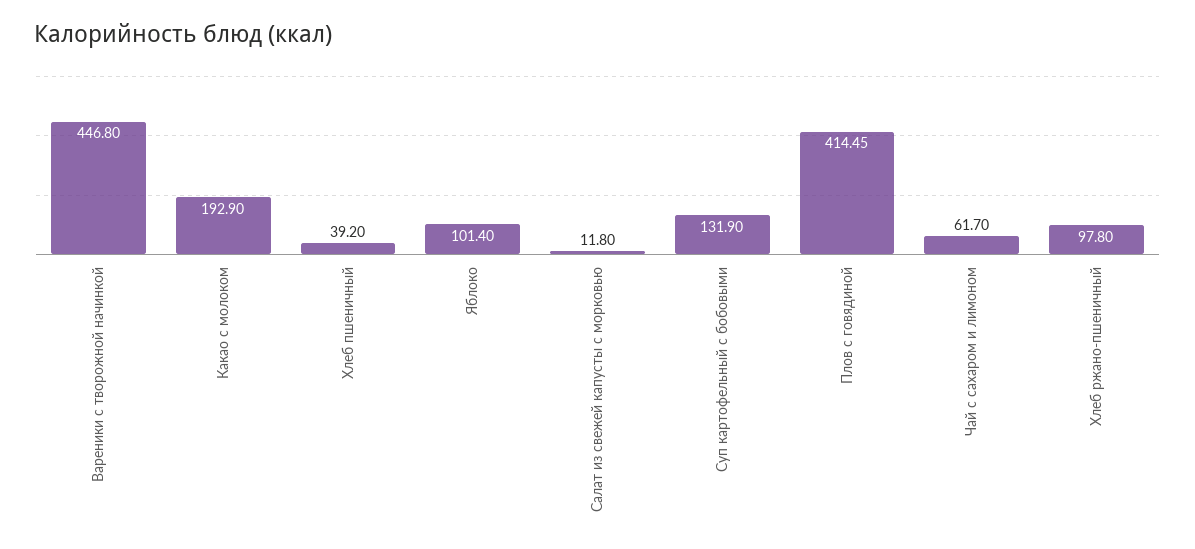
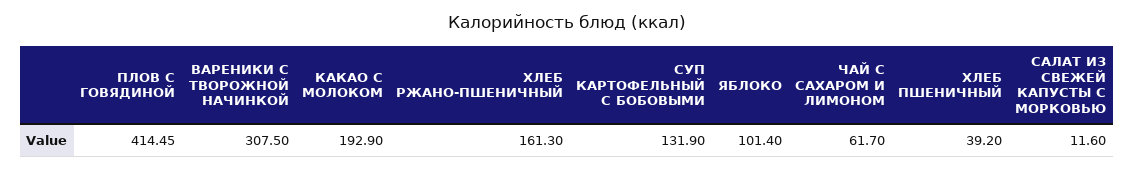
  {
-   "Вареники с творожной начинкой": 446.8,
+   "Вареники с творожной начинкой": 307.5,
    "Какао с молоком": 192.9,
    "Хлеб пшеничный": 39.2,
    "Яблоко": 101.4,
-   "Салат из свежей капусты с морковью": 11.8,
+   "Салат из свежей капусты с морковью": 11.6,
    "Суп картофельный с бобовыми": 131.9,
    "Плов с говядиной": 414.45,
    "Чай с сахаром и лимоном": 61.7,
-   "Хлеб ржано-пшеничный": 97.8
+   "Хлеб ржано-пшеничный": 161.3
  }

